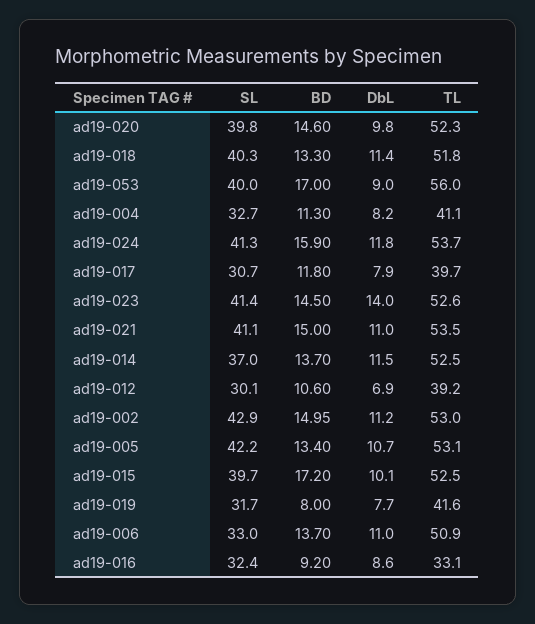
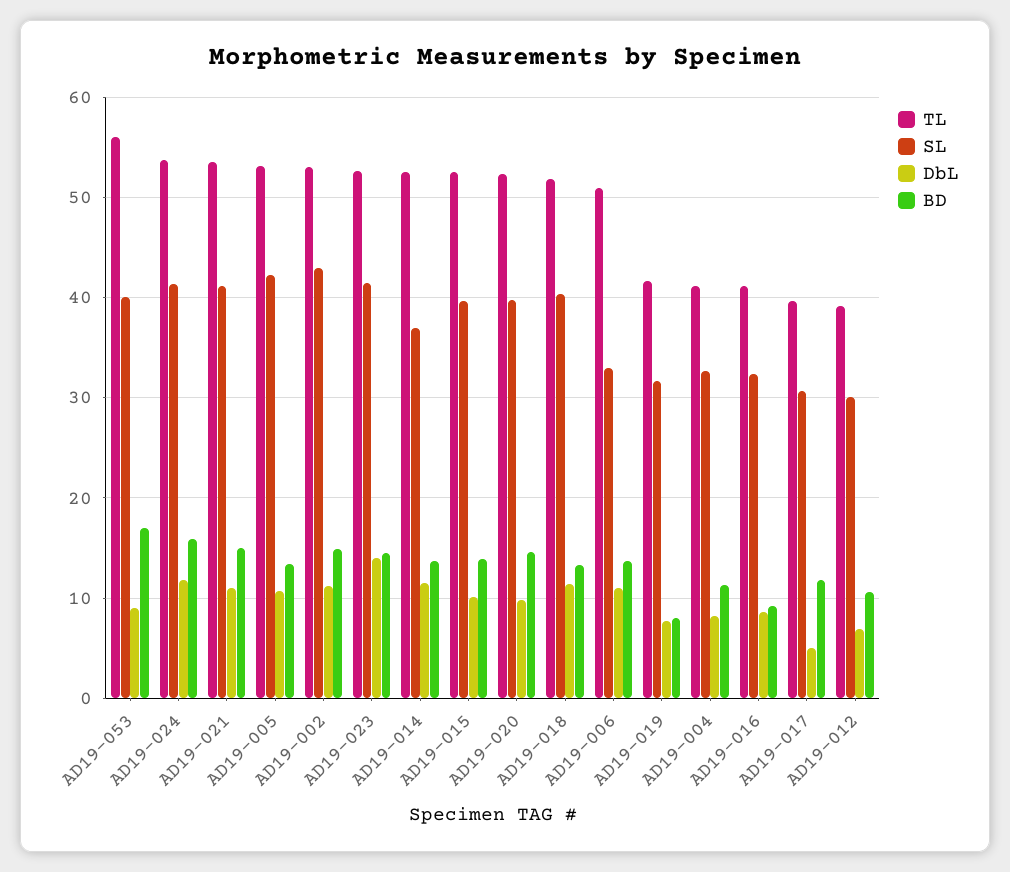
  {
    "SL": {
      "ad19-020": 39.8,
      "ad19-018": 40.3,
      "ad19-053": 40,
      "ad19-004": 32.7,
      "ad19-024": 41.3,
      "ad19-017": 30.7,
      "ad19-023": 41.4,
      "ad19-021": 41.1,
      "ad19-014": 37,
      "ad19-012": 30.1,
      "ad19-002": 42.9,
      "ad19-005": 42.2,
      "ad19-015": 39.7,
      "ad19-019": 31.7,
      "ad19-006": 33,
      "ad19-016": 32.4
    },
    "BD": {
      "ad19-020": 14.6,
      "ad19-018": 13.3,
      "ad19-053": 17,
      "ad19-004": 11.3,
      "ad19-024": 15.9,
      "ad19-017": 11.8,
      "ad19-023": 14.5,
      "ad19-021": 15,
      "ad19-014": 13.7,
      "ad19-012": 10.6,
      "ad19-002": 14.95,
      "ad19-005": 13.4,
-     "ad19-015": 17.2,
+     "ad19-015": 14,
      "ad19-019": 8,
      "ad19-006": 13.7,
      "ad19-016": 9.2
    },
    "DbL": {
      "ad19-020": 9.8,
      "ad19-018": 11.4,
      "ad19-053": 9,
      "ad19-004": 8.2,
      "ad19-024": 11.8,
-     "ad19-017": 7.9,
+     "ad19-017": 5,
      "ad19-023": 14,
      "ad19-021": 11,
      "ad19-014": 11.5,
      "ad19-012": 6.9,
      "ad19-002": 11.2,
      "ad19-005": 10.7,
      "ad19-015": 10.1,
      "ad19-019": 7.7,
      "ad19-006": 11,
      "ad19-016": 8.6
    },
    "TL": {
      "ad19-020": 52.3,
      "ad19-018": 51.8,
      "ad19-053": 56,
      "ad19-004": 41.1,
      "ad19-024": 53.7,
      "ad19-017": 39.7,
      "ad19-023": 52.6,
      "ad19-021": 53.5,
      "ad19-014": 52.5,
      "ad19-012": 39.2,
      "ad19-002": 53,
      "ad19-005": 53.1,
      "ad19-015": 52.5,
      "ad19-019": 41.6,
      "ad19-006": 50.9,
-     "ad19-016": 33.1
+     "ad19-016": 41
    }
  }

